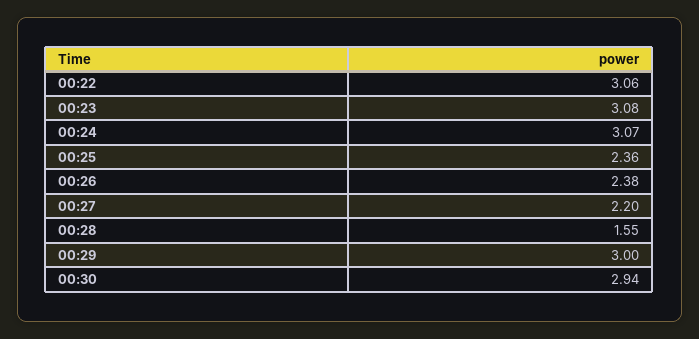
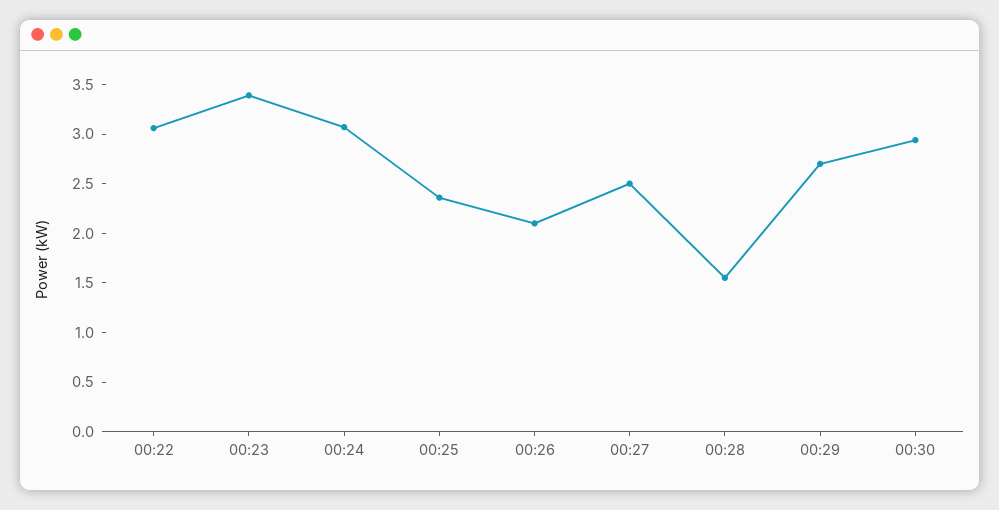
  {
    "00:22": 3.06,
-   "00:23": 3.08,
+   "00:23": 3.4,
    "00:24": 3.07,
    "00:25": 2.36,
-   "00:26": 2.38,
+   "00:26": 2.1,
-   "00:27": 2.2,
+   "00:27": 2.5,
    "00:28": 1.55,
-   "00:29": 3,
+   "00:29": 2.7,
    "00:30": 2.94
  }

